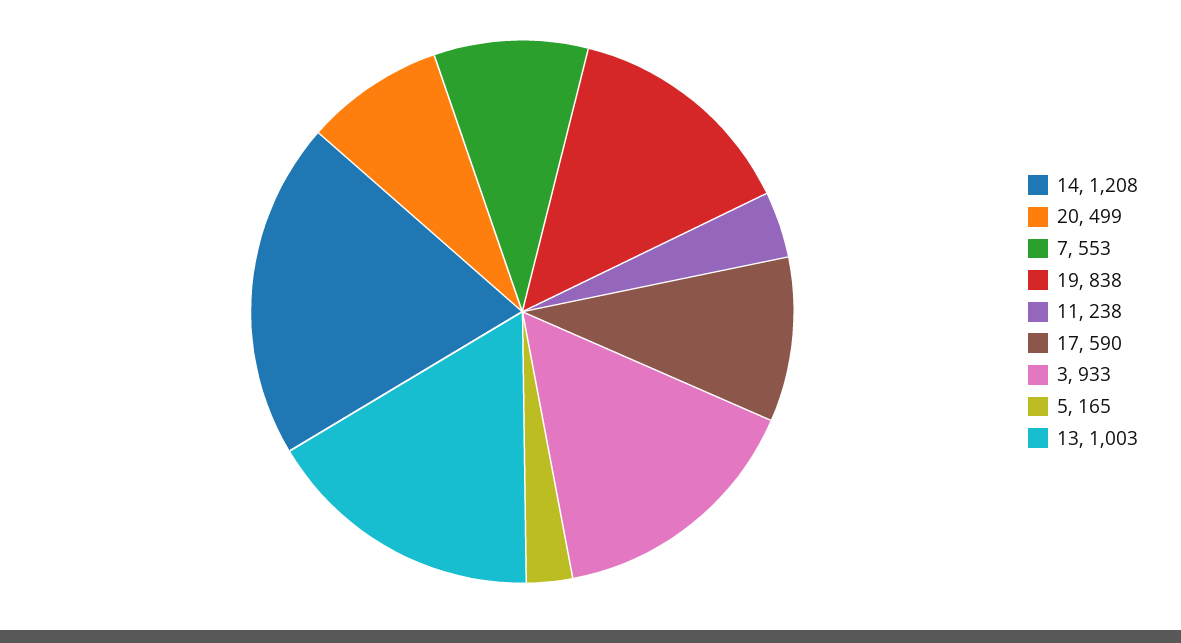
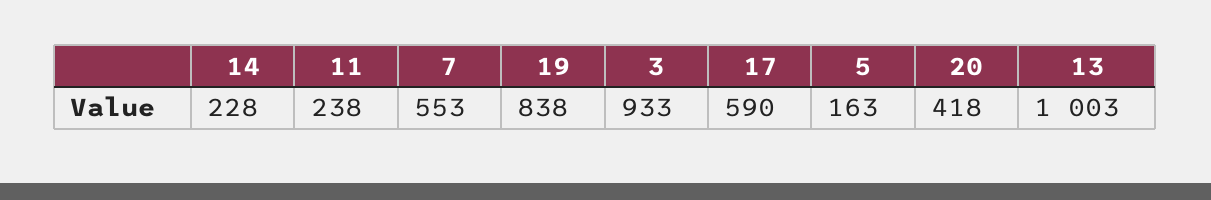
  {
-   "14": 1208,
+   "14": 228,
-   "20": 499,
+   "20": 418,
    "7": 553,
    "19": 838,
    "11": 238,
    "17": 590,
    "3": 933,
-   "5": 165,
+   "5": 163,
    "13": 1003
  }

